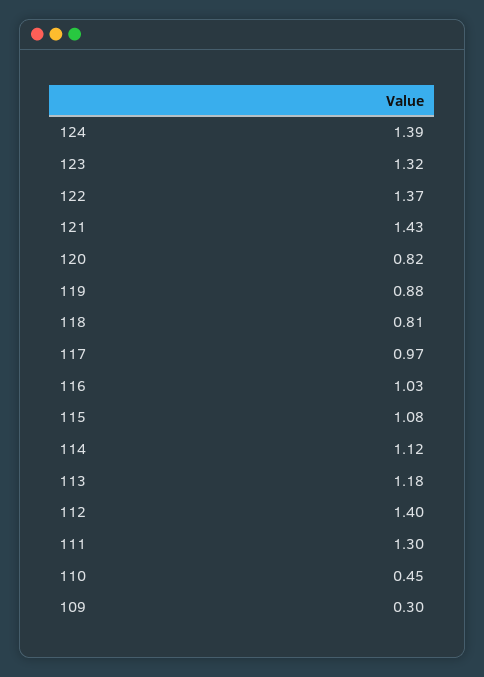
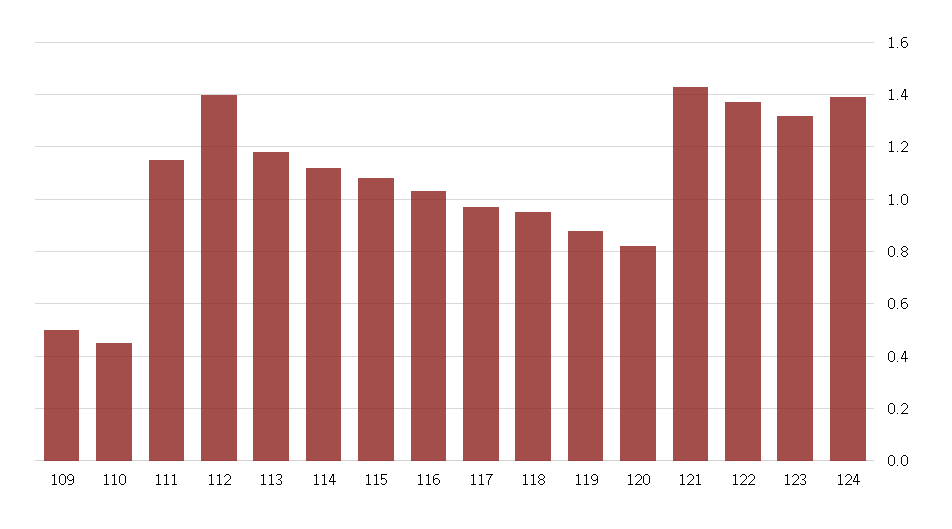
  {
    "124": 1.39,
    "123": 1.32,
    "122": 1.37,
    "121": 1.43,
    "120": 0.82,
    "119": 0.88,
-   "118": 0.81,
+   "118": 0.95,
    "117": 0.97,
    "116": 1.03,
    "115": 1.08,
    "114": 1.12,
    "113": 1.18,
    "112": 1.4,
-   "111": 1.3,
+   "111": 1.15,
    "110": 0.45,
-   "109": 0.3
+   "109": 0.5
  }

